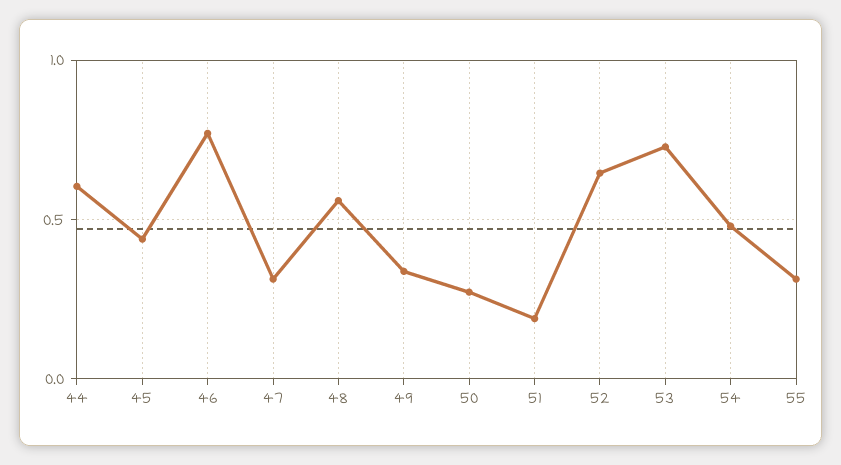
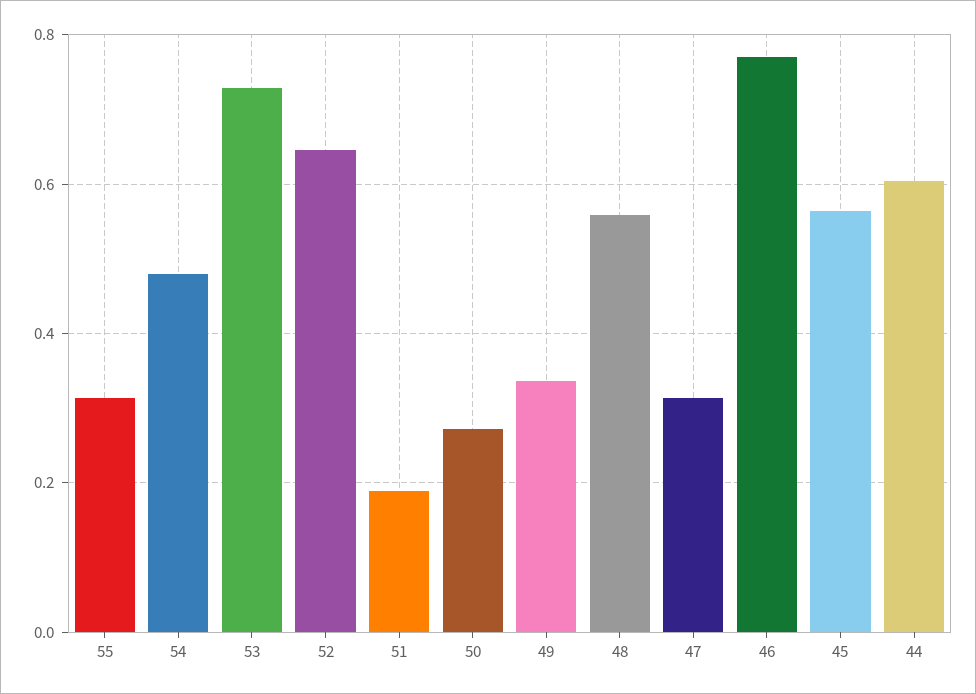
  {
    "44": 0.6,
-   "45": 0.45,
+   "45": 0.56,
    "46": 0.78,
    "47": 0.32,
    "48": 0.56,
    "49": 0.34,
    "50": 0.28,
    "51": 0.18,
    "52": 0.64,
    "53": 0.72,
    "54": 0.48,
    "55": 0.32
  }

